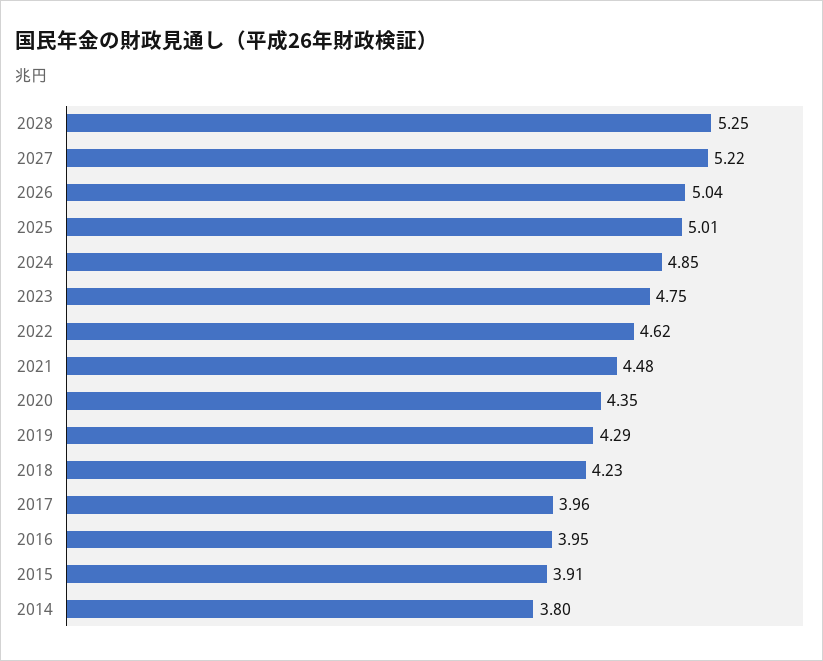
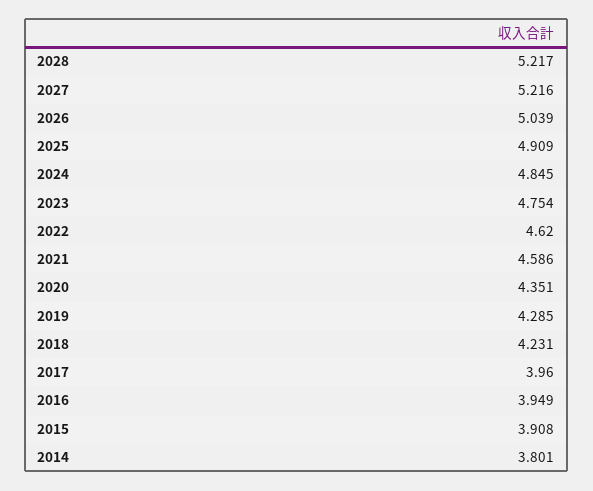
  {
-   "2028": 5.25,
+   "2028": 5.217,
    "2027": 5.216,
    "2026": 5.039,
-   "2025": 5.01,
+   "2025": 4.909,
    "2024": 4.845,
    "2023": 4.754,
    "2022": 4.62,
-   "2021": 4.48,
+   "2021": 4.586,
    "2020": 4.351,
    "2019": 4.285,
    "2018": 4.231,
    "2017": 3.96,
    "2016": 3.949,
    "2015": 3.908,
    "2014": 3.801
  }

